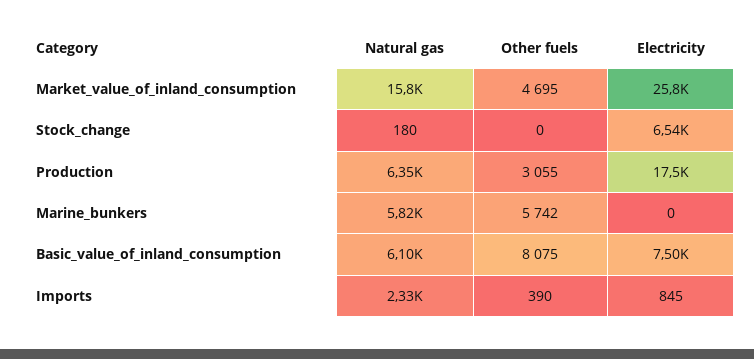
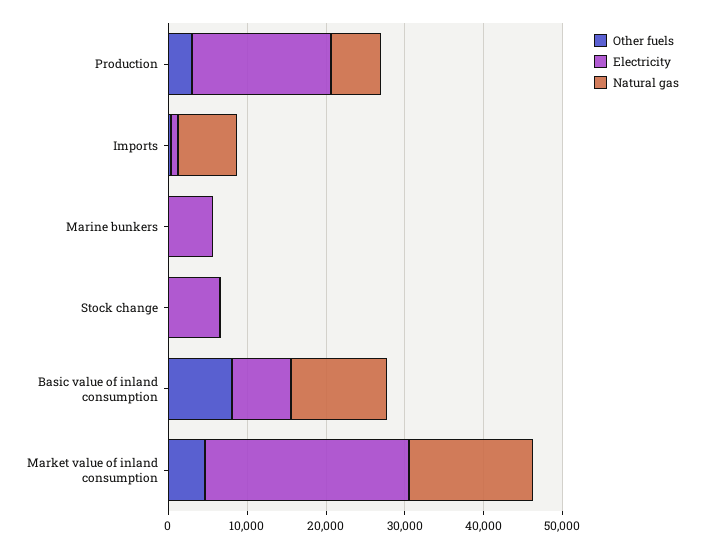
  {
    "Natural gas": {
      "Market_value_of_inland_consumption": 15800,
      "Stock_change": 180,
      "Production": 6350,
-     "Marine_bunkers": 5820,
+     "Marine_bunkers": 0,
-     "Basic_value_of_inland_consumption": 6100,
+     "Basic_value_of_inland_consumption": 12000,
-     "Imports": 2330
+     "Imports": 8000
    },
    "Other fuels": {
      "Market_value_of_inland_consumption": 4695,
      "Stock_change": 0,
      "Production": 3055,
-     "Marine_bunkers": 5742,
+     "Marine_bunkers": 0,
      "Basic_value_of_inland_consumption": 8075,
      "Imports": 390
    },
    "Electricity": {
      "Market_value_of_inland_consumption": 25800,
      "Stock_change": 6540,
      "Production": 17500,
-     "Marine_bunkers": 0,
+     "Marine_bunkers": 6000,
      "Basic_value_of_inland_consumption": 7500,
      "Imports": 845
    }
  }

